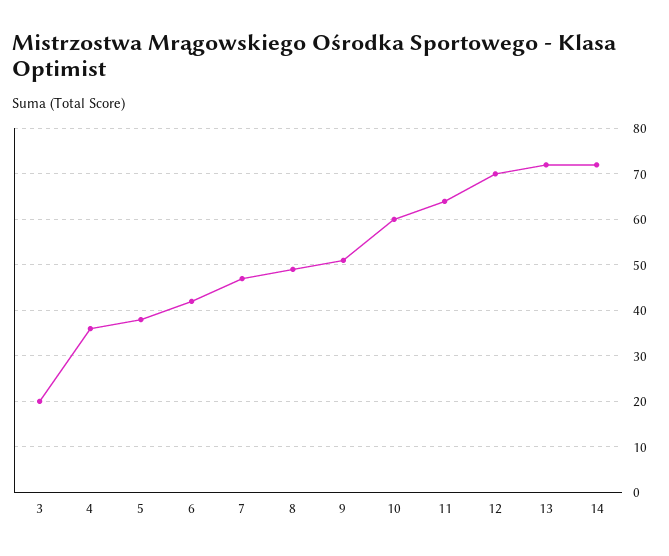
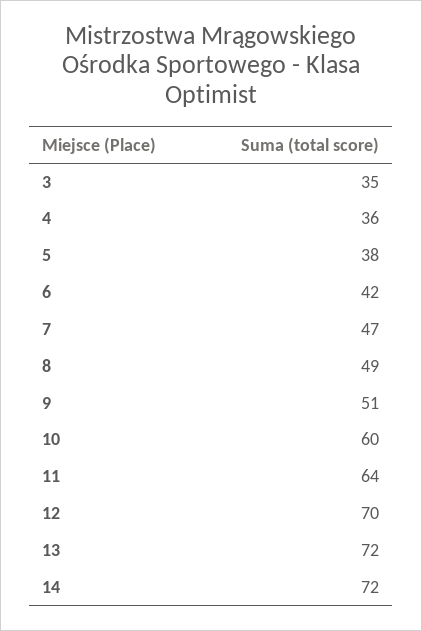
  {
-   "3": 20,
+   "3": 35,
    "4": 36,
    "5": 38,
    "6": 42,
    "7": 47,
    "8": 49,
    "9": 51,
    "10": 60,
    "11": 64,
    "12": 70,
    "13": 72,
    "14": 72
  }

